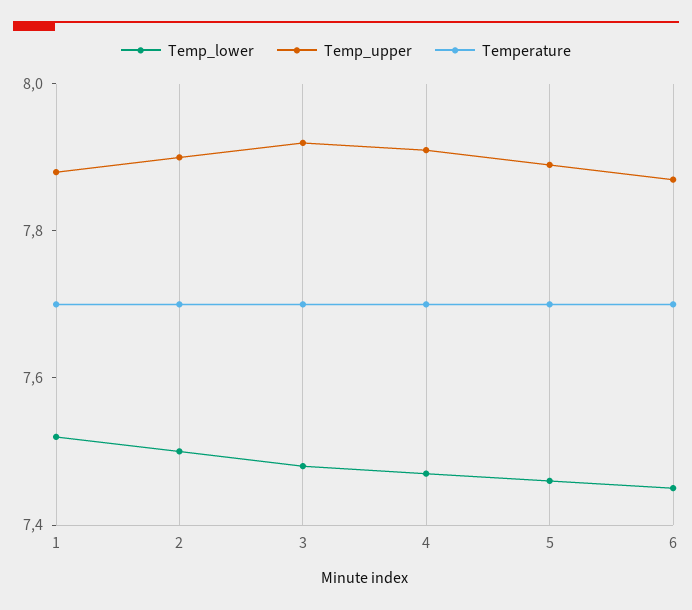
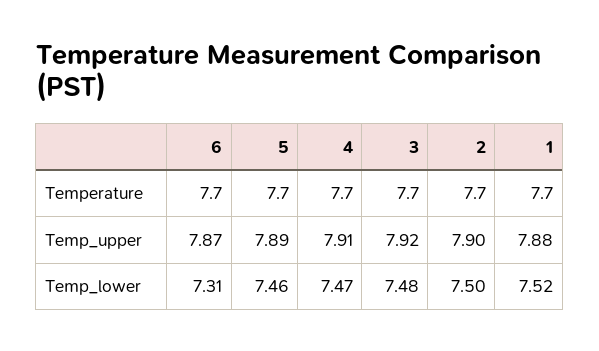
  {
    "Temp_lower": {
      "1": 7.52,
      "2": 7.5,
      "3": 7.48,
      "4": 7.47,
      "5": 7.46,
-     "6": 7.45
+     "6": 7.31
    },
    "Temp_upper": {
      "1": 7.88,
      "2": 7.9,
      "3": 7.92,
      "4": 7.91,
      "5": 7.89,
      "6": 7.87
    },
    "Temperature": {
      "1": 7.7,
      "2": 7.7,
      "3": 7.7,
      "4": 7.7,
      "5": 7.7,
      "6": 7.7
    }
  }

